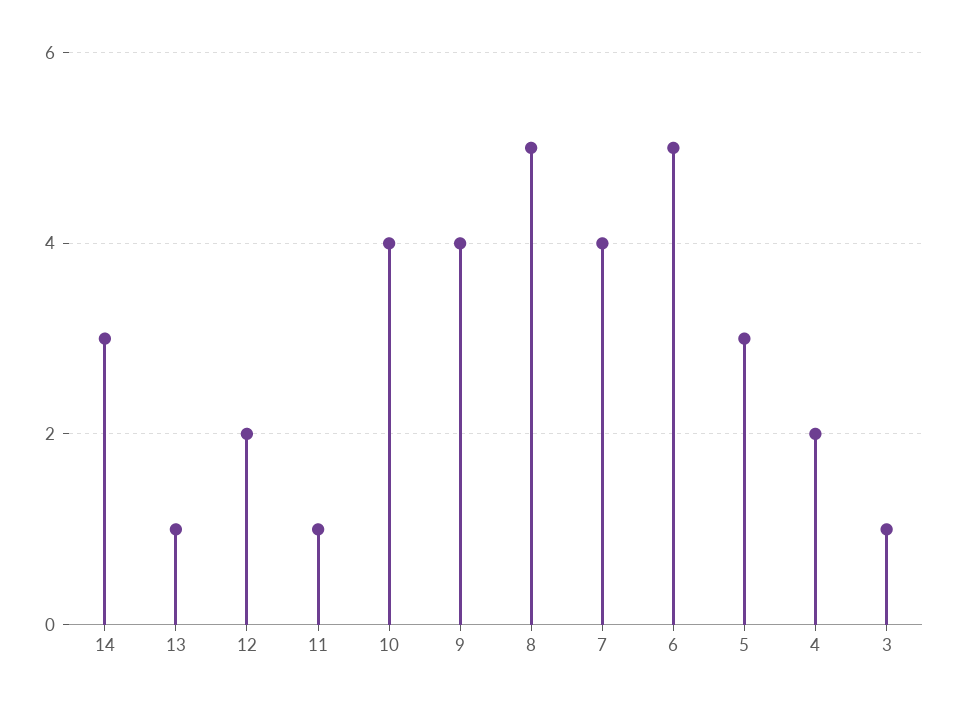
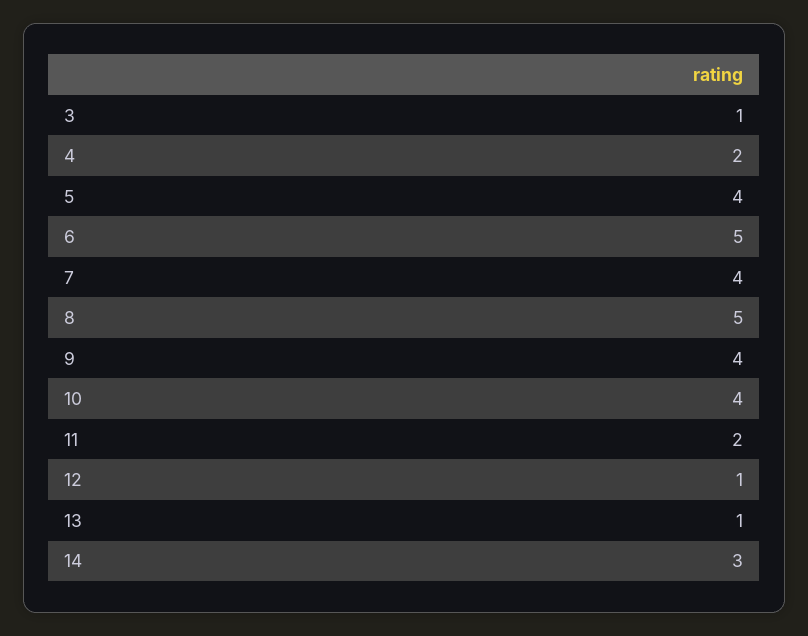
  {
    "14": 3,
    "13": 1,
-   "12": 2,
+   "12": 1,
-   "11": 1,
+   "11": 2,
    "10": 4,
    "9": 4,
    "8": 5,
    "7": 4,
    "6": 5,
-   "5": 3,
+   "5": 4,
    "4": 2,
    "3": 1
  }

